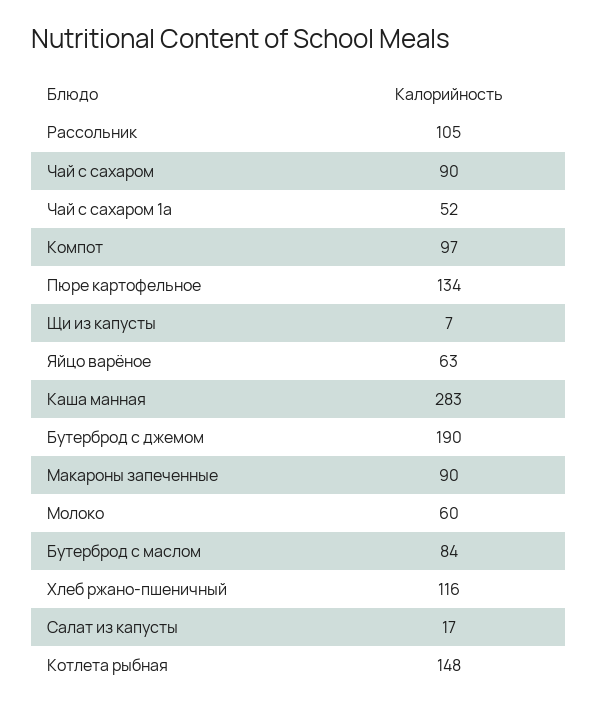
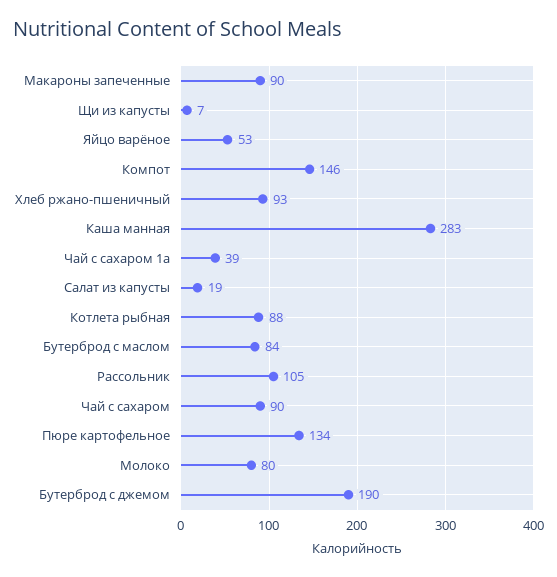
  {
    "Рассольник": 105,
    "Чай с сахаром": 90,
-   "Чай с сахаром 1а": 52,
+   "Чай с сахаром 1а": 39,
-   "Компот": 97,
+   "Компот": 146,
    "Пюре картофельное": 134,
    "Щи из капусты": 7,
-   "Яйцо варёное": 63,
+   "Яйцо варёное": 53,
    "Каша манная": 283,
    "Бутерброд с джемом": 190,
    "Макароны запеченные": 90,
-   "Молоко": 60,
+   "Молоко": 80,
    "Бутерброд с маслом": 84,
-   "Хлеб ржано-пшеничный": 116,
+   "Хлеб ржано-пшеничный": 93,
-   "Салат из капусты": 17,
+   "Салат из капусты": 19,
-   "Котлета рыбная": 148
+   "Котлета рыбная": 88
  }

